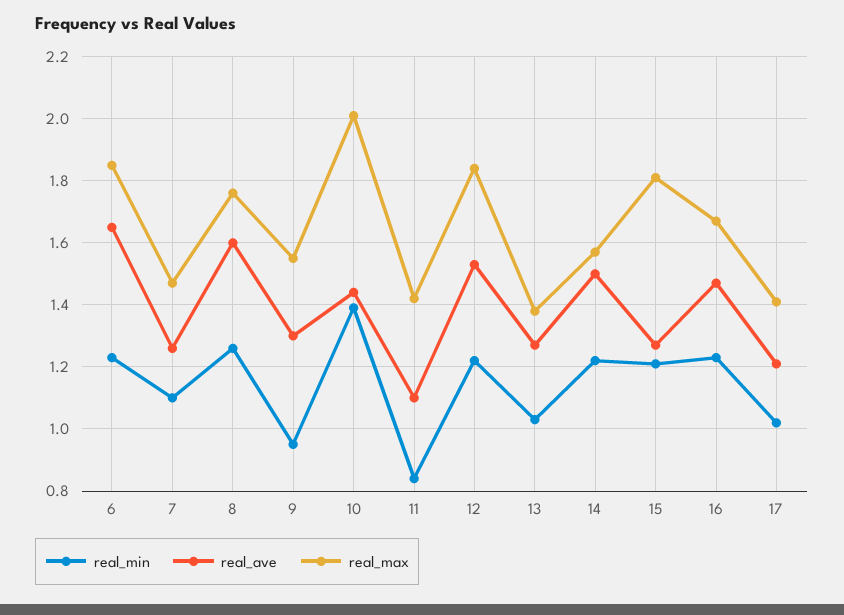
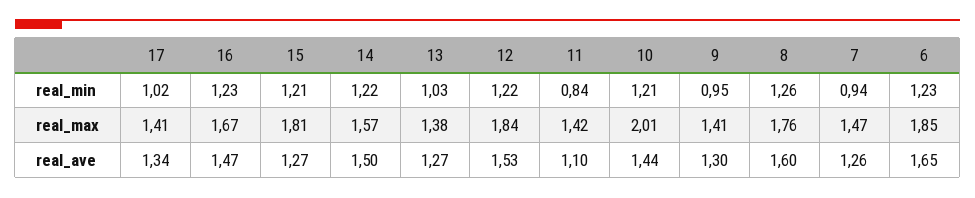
  {
    "real_min": {
      "6": 1.23,
-     "7": 1.1,
+     "7": 0.94,
      "8": 1.26,
      "9": 0.95,
-     "10": 1.4,
+     "10": 1.21,
      "11": 0.84,
      "12": 1.22,
      "13": 1.03,
      "14": 1.22,
      "15": 1.21,
      "16": 1.23,
      "17": 1.02
    },
    "real_ave": {
      "6": 1.65,
      "7": 1.26,
      "8": 1.6,
      "9": 1.3,
      "10": 1.44,
      "11": 1.1,
      "12": 1.53,
      "13": 1.27,
      "14": 1.5,
      "15": 1.27,
      "16": 1.47,
-     "17": 1.2
+     "17": 1.34
    },
    "real_max": {
      "6": 1.85,
      "7": 1.47,
      "8": 1.76,
-     "9": 1.55,
+     "9": 1.41,
      "10": 2.01,
      "11": 1.42,
      "12": 1.84,
      "13": 1.38,
      "14": 1.57,
      "15": 1.81,
      "16": 1.67,
      "17": 1.41
    }
  }

